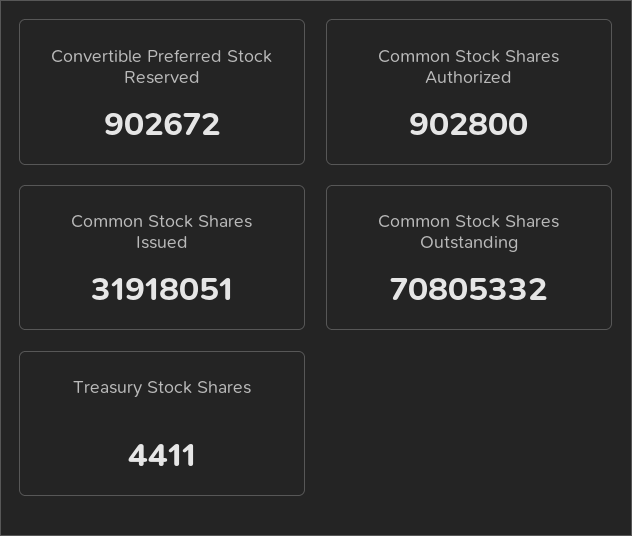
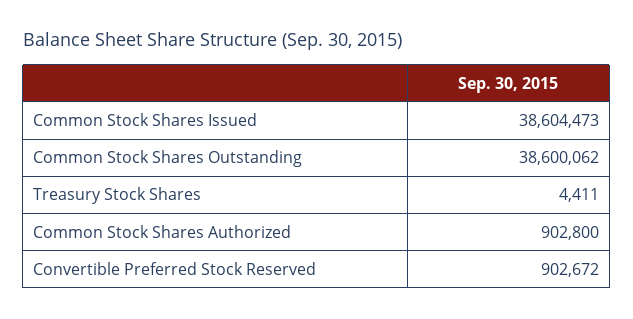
  {
    "Convertible Preferred Stock Reserved": 902672,
    "Common Stock Shares Authorized": 902800,
-   "Common Stock Shares Issued": 31918051,
+   "Common Stock Shares Issued": 38604473,
-   "Common Stock Shares Outstanding": 70805332,
+   "Common Stock Shares Outstanding": 38600062,
    "Treasury Stock Shares": 4411
  }

